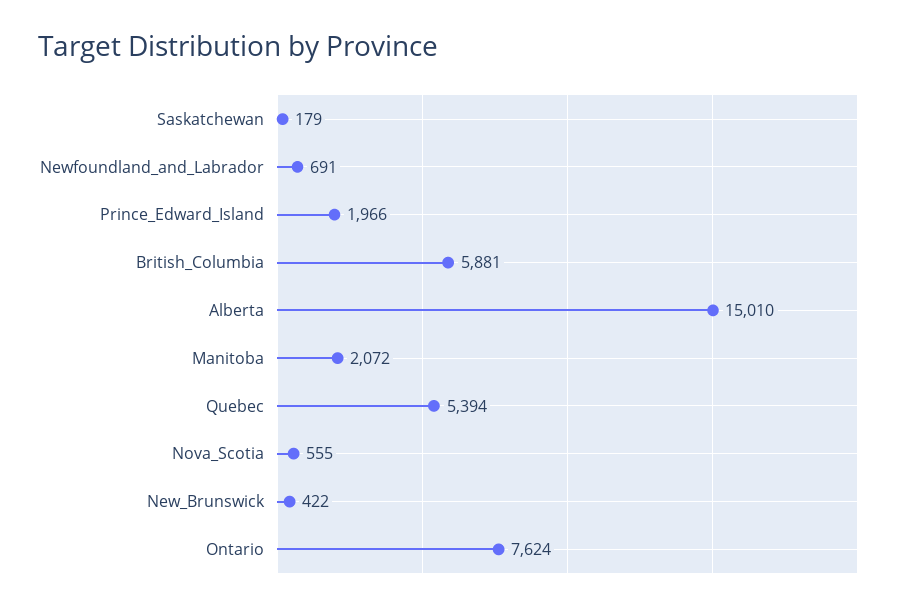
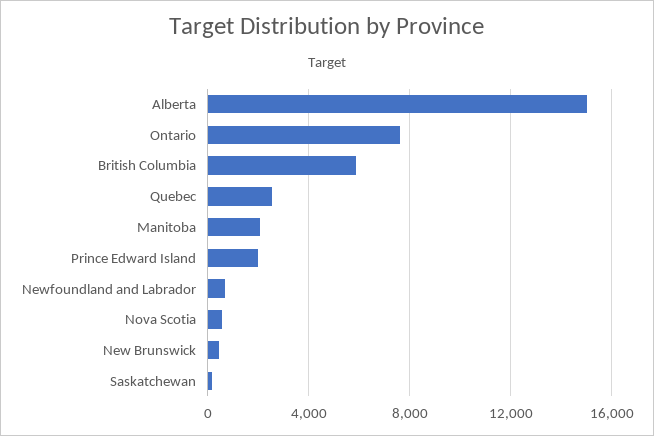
  {
    "Saskatchewan": 179,
    "Newfoundland_and_Labrador": 691,
    "Prince_Edward_Island": 1966,
    "British_Columbia": 5881,
    "Alberta": 15010,
    "Manitoba": 2072,
-   "Quebec": 5394,
+   "Quebec": 2500,
    "Nova_Scotia": 555,
    "New_Brunswick": 422,
    "Ontario": 7624
  }

